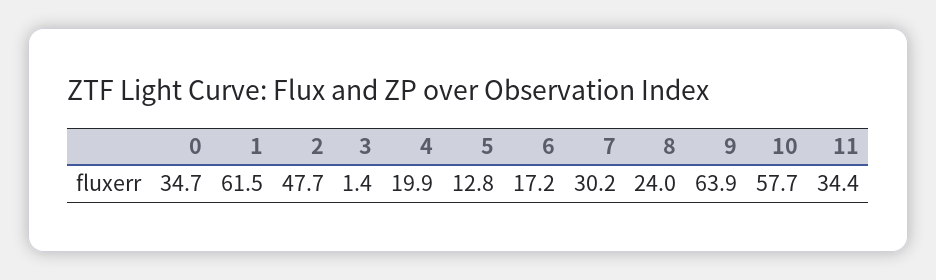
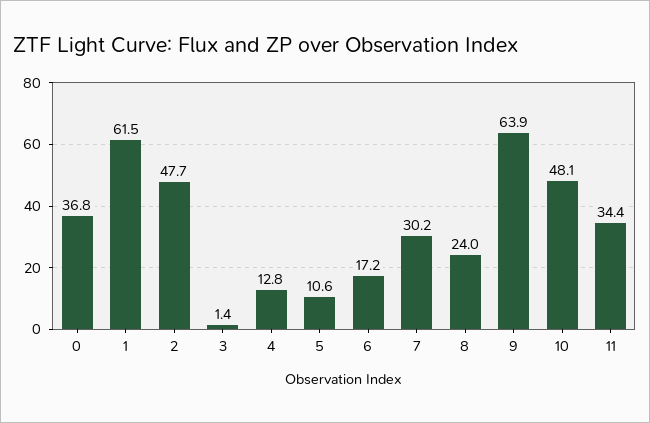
  {
-   "0": 34.7,
+   "0": 36.8,
    "1": 61.5,
    "2": 47.7,
    "3": 1.4,
-   "4": 19.9,
+   "4": 12.8,
-   "5": 12.8,
+   "5": 10.6,
    "6": 17.2,
    "7": 30.2,
    "8": 24,
    "9": 63.9,
-   "10": 57.7,
+   "10": 48.1,
    "11": 34.4
  }

